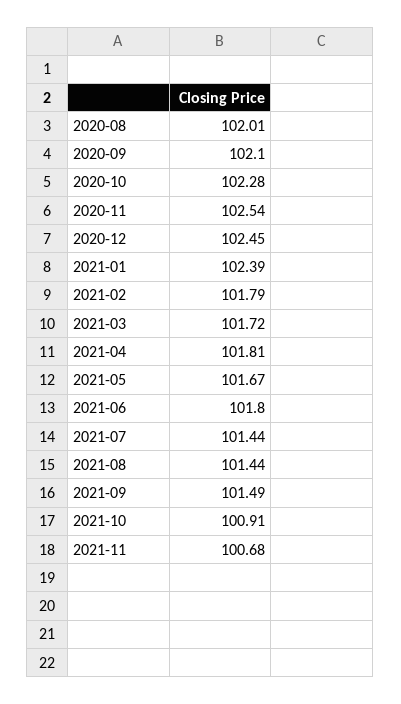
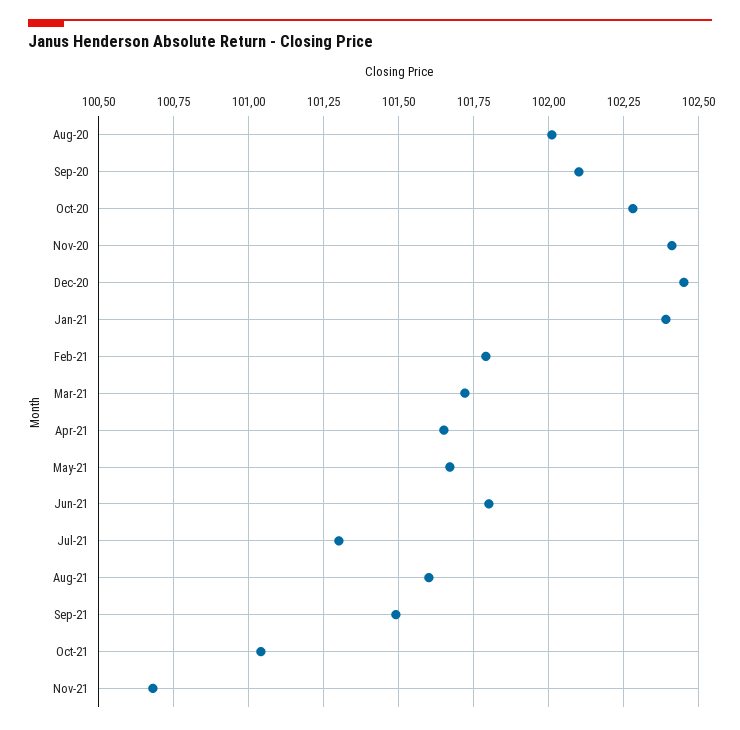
  {
    "2020-08": 102.01,
    "2020-09": 102.1,
    "2020-10": 102.28,
-   "2020-11": 102.54,
+   "2020-11": 102.4,
    "2020-12": 102.45,
    "2021-01": 102.39,
    "2021-02": 101.79,
    "2021-03": 101.72,
-   "2021-04": 101.81,
+   "2021-04": 101.65,
    "2021-05": 101.67,
    "2021-06": 101.8,
-   "2021-07": 101.44,
+   "2021-07": 101.3,
-   "2021-08": 101.44,
+   "2021-08": 101.6,
    "2021-09": 101.49,
-   "2021-10": 100.91,
+   "2021-10": 101.05,
    "2021-11": 100.68
  }

